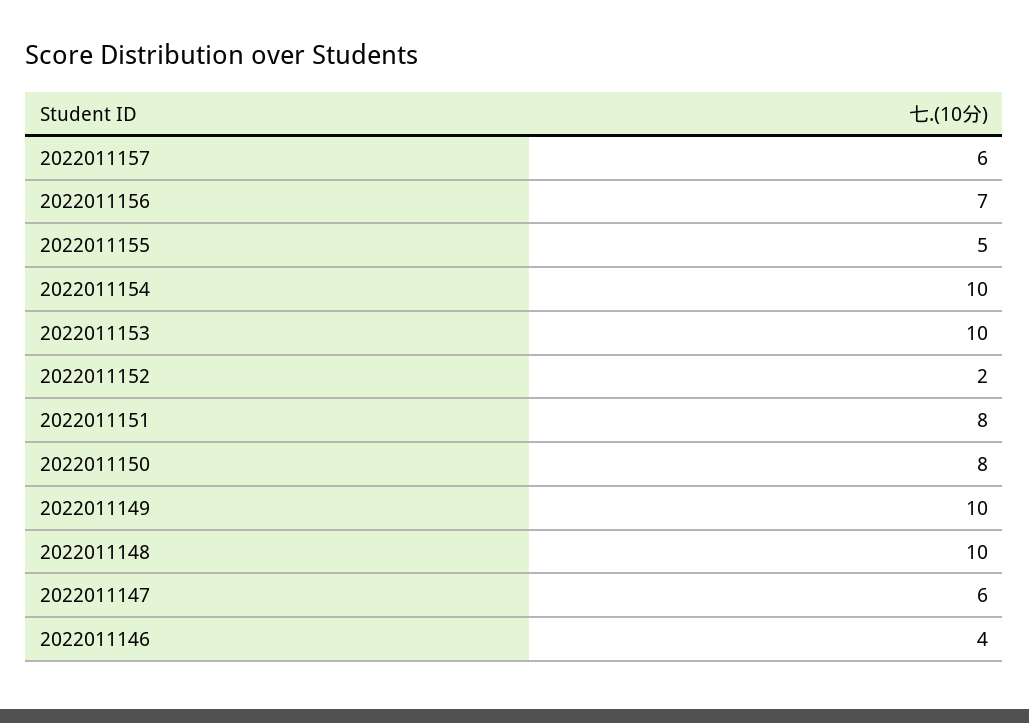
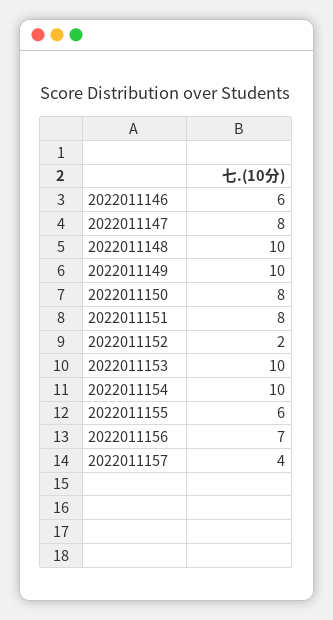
  {
-   "2022011157": 6,
+   "2022011157": 4,
    "2022011156": 7,
-   "2022011155": 5,
+   "2022011155": 6,
    "2022011154": 10,
    "2022011153": 10,
    "2022011152": 2,
    "2022011151": 8,
    "2022011150": 8,
    "2022011149": 10,
    "2022011148": 10,
-   "2022011147": 6,
+   "2022011147": 8,
-   "2022011146": 4
+   "2022011146": 6
  }

